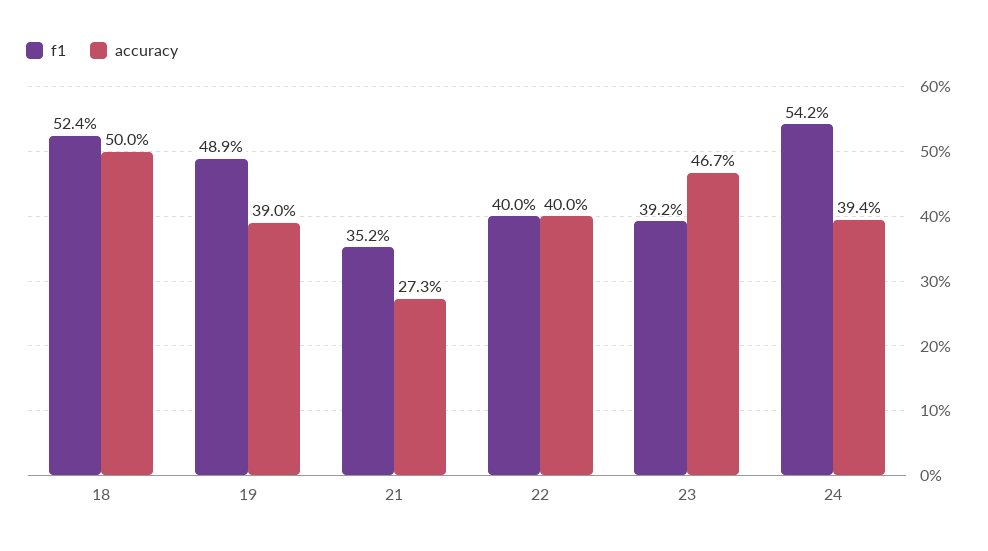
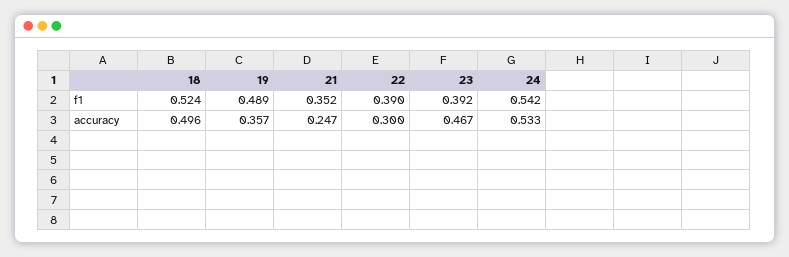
  {
    "f1": {
      "18": 0.524,
      "19": 0.489,
      "21": 0.352,
-     "22": 0.4,
+     "22": 0.39,
      "23": 0.392,
      "24": 0.542
    },
    "accuracy": {
-     "18": 0.5,
+     "18": 0.496,
-     "19": 0.39,
+     "19": 0.357,
-     "21": 0.273,
+     "21": 0.247,
-     "22": 0.4,
+     "22": 0.3,
      "23": 0.467,
-     "24": 0.394
+     "24": 0.533
    }
  }

